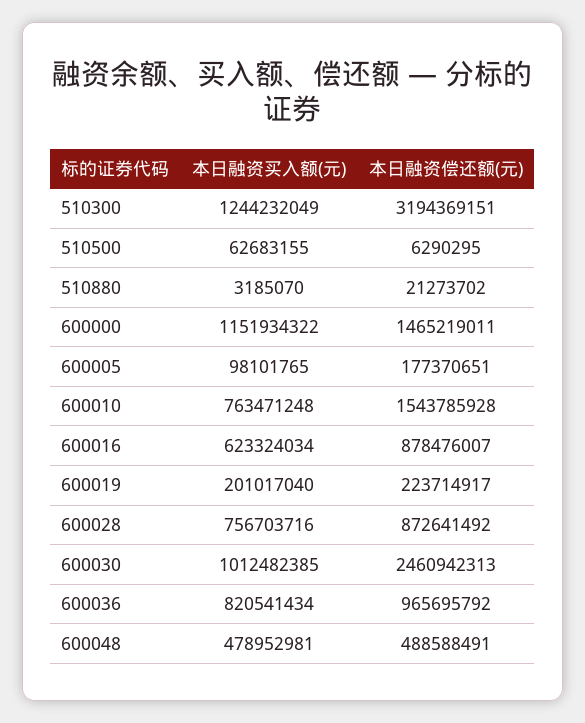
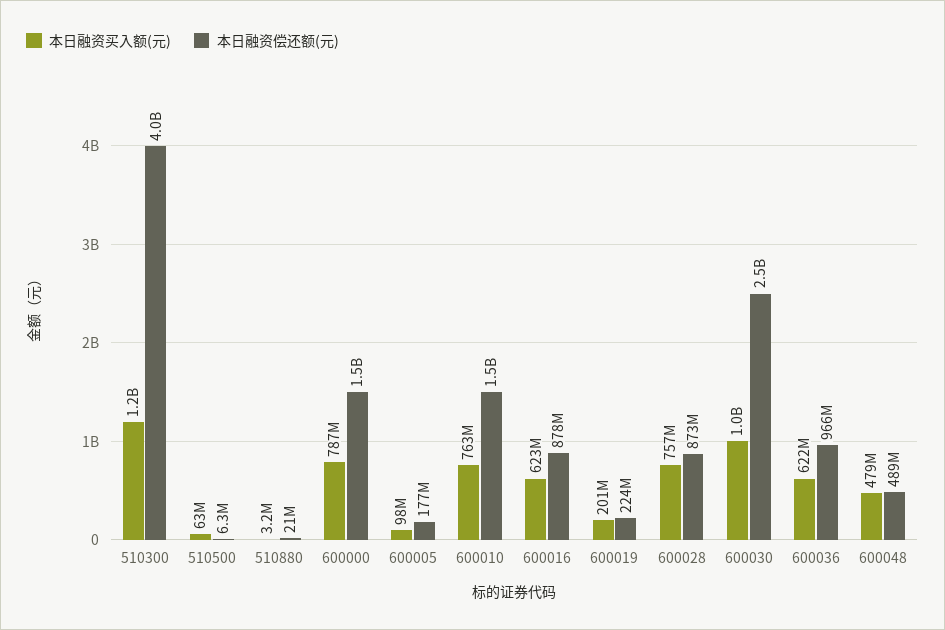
  {
    "本日融资买入额(元)": {
      "510300": 1244232049,
      "510500": 62683155,
      "510880": 3185070,
-     "600000": 1151934322,
+     "600000": 787000000,
      "600005": 98101765,
      "600010": 763471248,
      "600016": 623324034,
      "600019": 201017040,
      "600028": 756703716,
      "600030": 1012482385,
-     "600036": 820541434,
+     "600036": 622000000,
      "600048": 478952981
    },
    "本日融资偿还额(元)": {
-     "510300": 3194369151,
+     "510300": 4000000000,
      "510500": 6290295,
      "510880": 21273702,
      "600000": 1465219011,
      "600005": 177370651,
      "600010": 1543785928,
      "600016": 878476007,
      "600019": 223714917,
      "600028": 872641492,
      "600030": 2460942313,
      "600036": 965695792,
      "600048": 488588491
    }
  }

